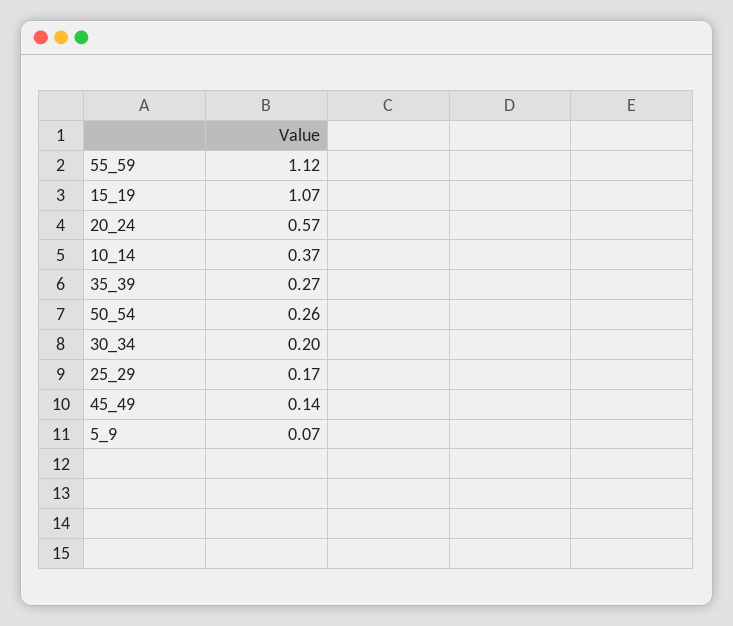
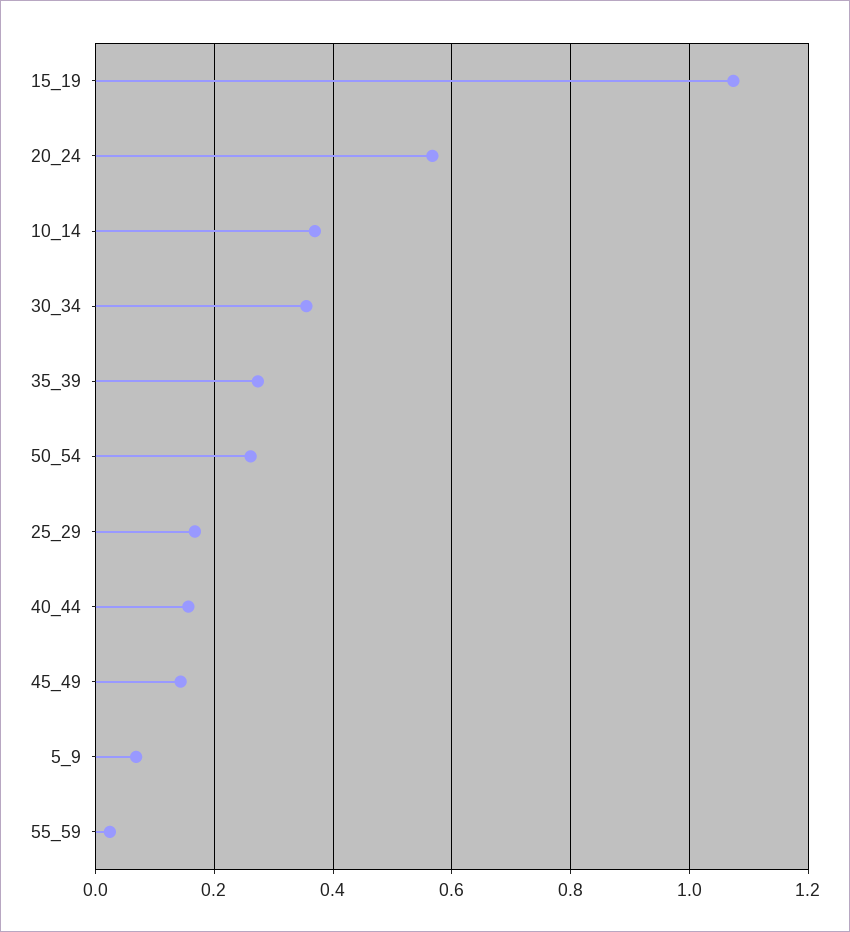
  {
-   "55_59": 1.12,
+   "55_59": 0.02,
    "15_19": 1.07,
    "20_24": 0.57,
    "10_14": 0.37,
    "35_39": 0.27,
    "50_54": 0.26,
-   "30_34": 0.2,
+   "30_34": 0.36,
    "25_29": 0.17,
    "45_49": 0.14,
-   "5_9": 0.07
+   "5_9": 0.07,
+   "40_44": 0.16
  }

